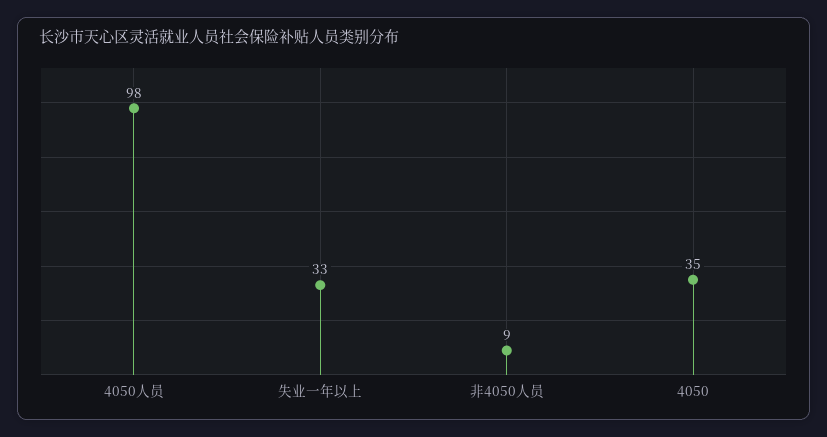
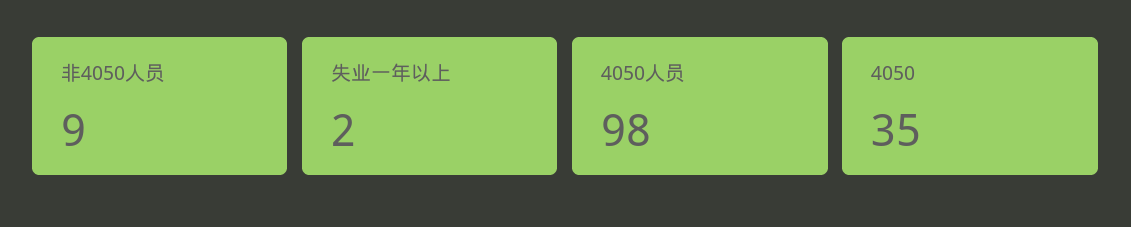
  {
    "4050人员": 98,
-   "失业一年以上": 33,
+   "失业一年以上": 2,
    "非4050人员": 9,
    "4050": 35
  }

